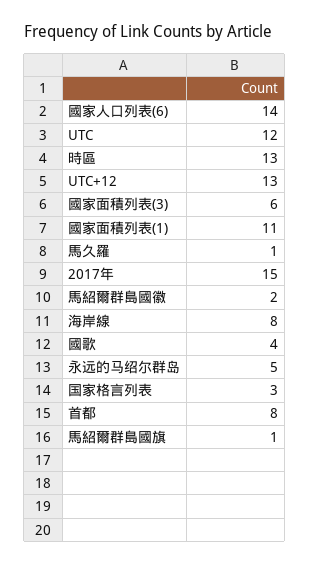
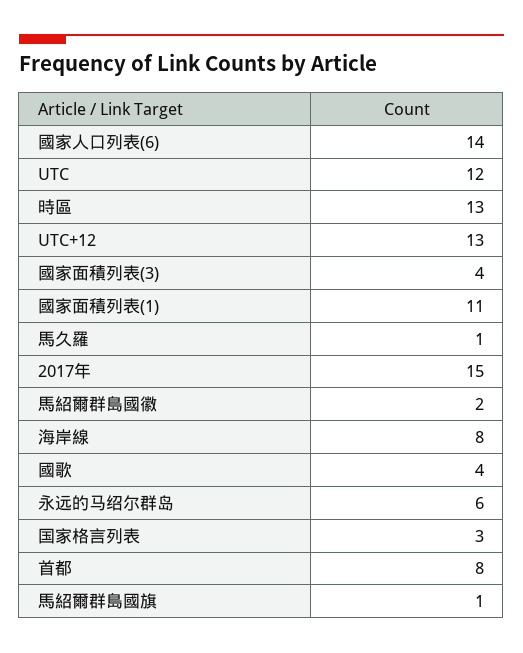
  {
    "國家人口列表(6)": 14,
    "UTC": 12,
    "時區": 13,
    "UTC+12": 13,
-   "國家面積列表(3)": 6,
+   "國家面積列表(3)": 4,
    "國家面積列表(1)": 11,
    "馬久羅": 1,
    "2017年": 15,
    "馬紹爾群島國徽": 2,
    "海岸線": 8,
    "國歌": 4,
-   "永远的马绍尔群岛": 5,
+   "永远的马绍尔群岛": 6,
    "国家格言列表": 3,
    "首都": 8,
    "馬紹爾群島國旗": 1
  }

